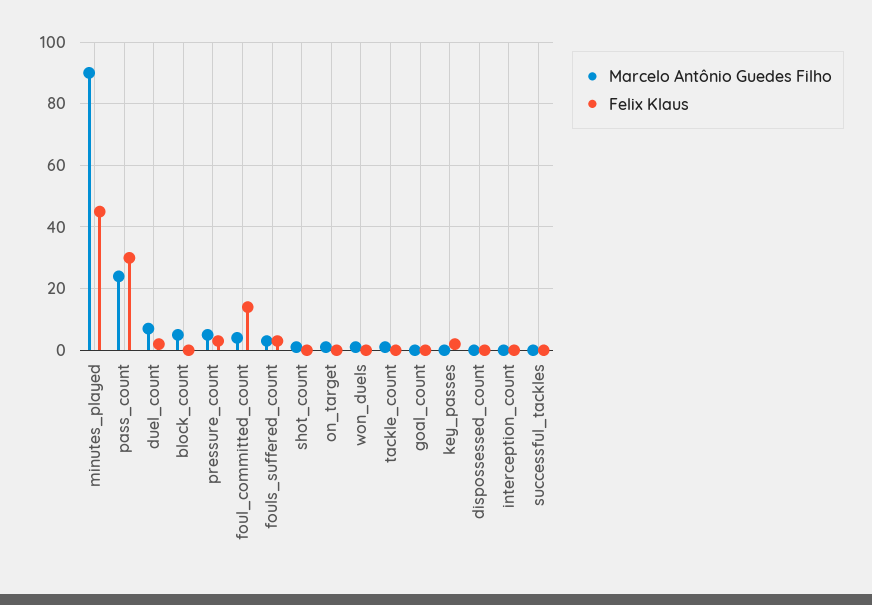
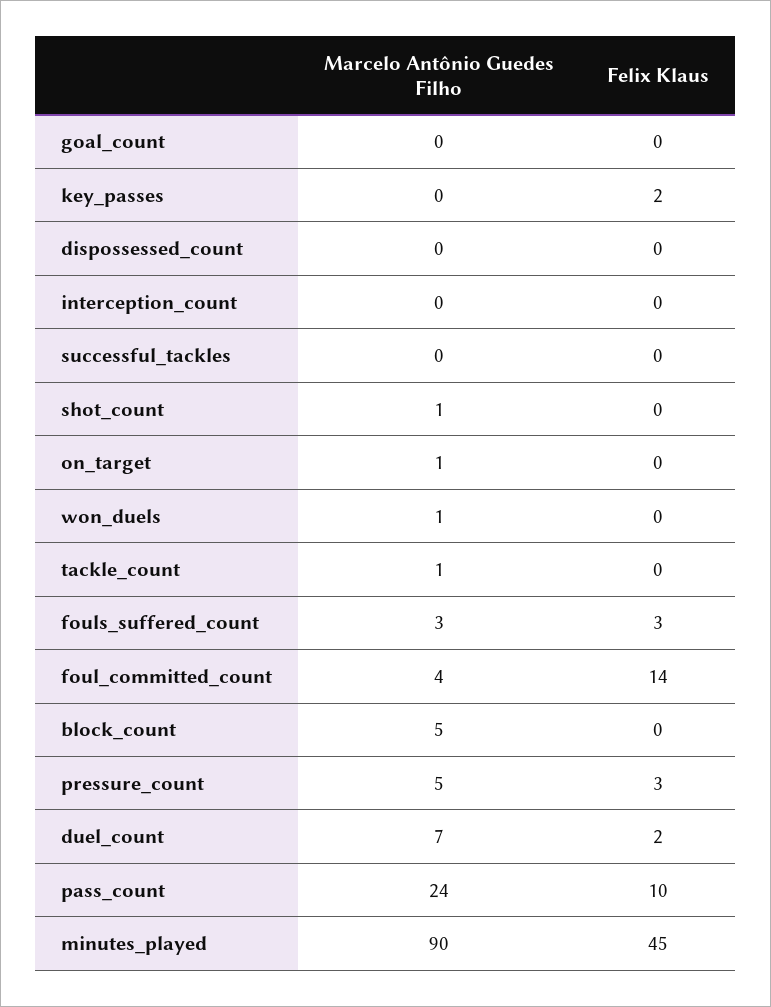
  {
    "Marcelo Antônio Guedes Filho": {
      "minutes_played": 90,
      "pass_count": 24,
      "duel_count": 7,
      "block_count": 5,
      "pressure_count": 5,
      "foul_committed_count": 4,
      "fouls_suffered_count": 3,
      "shot_count": 1,
      "on_target": 1,
      "won_duels": 1,
      "tackle_count": 1,
      "goal_count": 0,
      "key_passes": 0,
      "dispossessed_count": 0,
      "interception_count": 0,
      "successful_tackles": 0
    },
    "Felix Klaus": {
      "minutes_played": 45,
-     "pass_count": 30,
+     "pass_count": 10,
      "duel_count": 2,
      "block_count": 0,
      "pressure_count": 3,
      "foul_committed_count": 14,
      "fouls_suffered_count": 3,
      "shot_count": 0,
      "on_target": 0,
      "won_duels": 0,
      "tackle_count": 0,
      "goal_count": 0,
      "key_passes": 2,
      "dispossessed_count": 0,
      "interception_count": 0,
      "successful_tackles": 0
    }
  }

